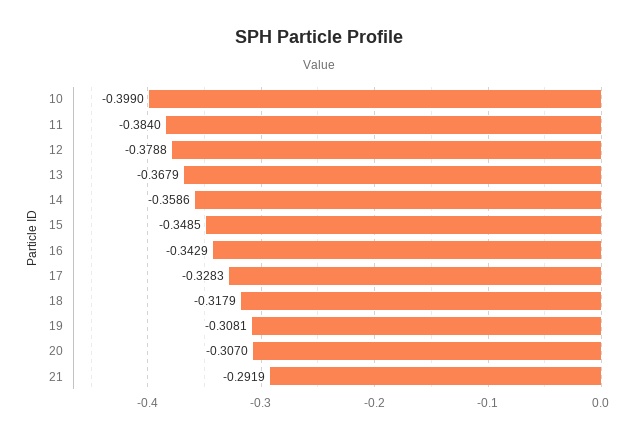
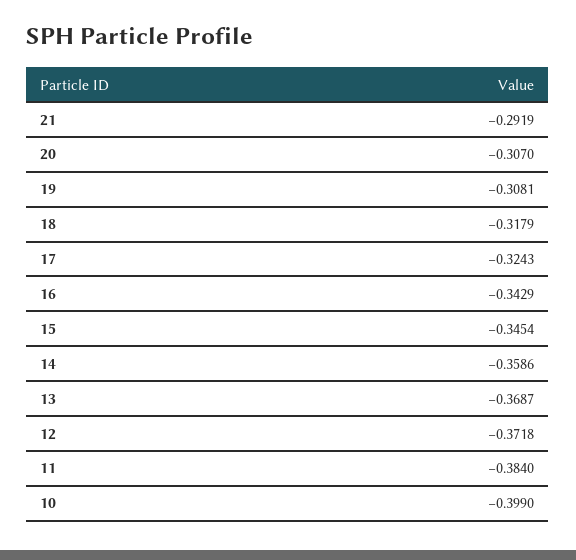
  {
    "10": -0.399,
    "11": -0.384,
-   "12": -0.3788,
+   "12": -0.3718,
-   "13": -0.3679,
+   "13": -0.3687,
    "14": -0.3586,
-   "15": -0.3485,
+   "15": -0.3454,
    "16": -0.3429,
-   "17": -0.3283,
+   "17": -0.3243,
    "18": -0.3179,
    "19": -0.3081,
    "20": -0.307,
    "21": -0.2919
  }

